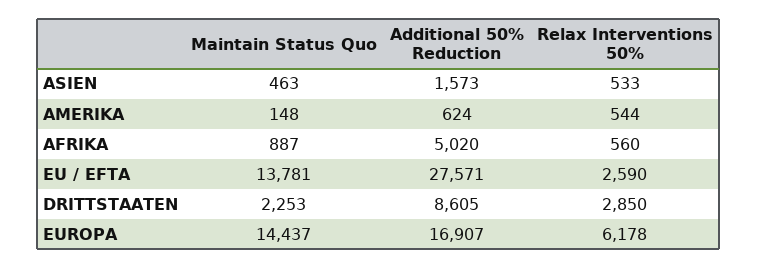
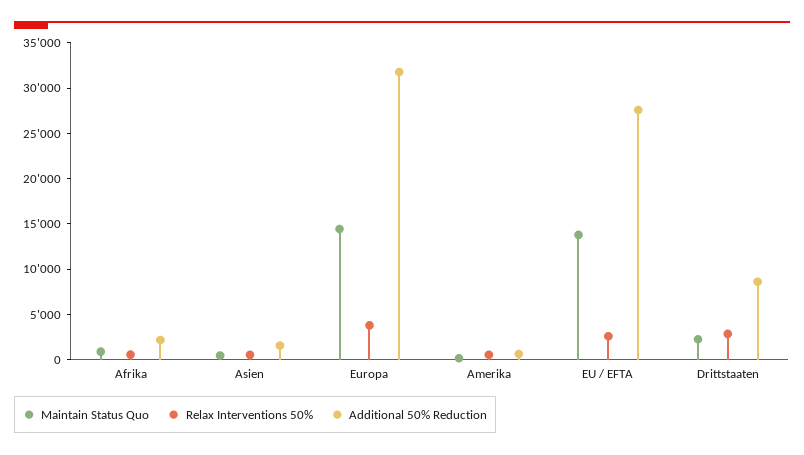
  {
    "Maintain Status Quo": {
      "ASIEN": 463,
      "AMERIKA": 148,
      "AFRIKA": 887,
      "EU / EFTA": 13781,
      "DRITTSTAATEN": 2253,
      "EUROPA": 14437
    },
    "Additional 50% Reduction": {
      "ASIEN": 1573,
      "AMERIKA": 624,
-     "AFRIKA": 5020,
+     "AFRIKA": 2000,
      "EU / EFTA": 27571,
      "DRITTSTAATEN": 8605,
-     "EUROPA": 16907
+     "EUROPA": 32000
    },
    "Relax Interventions 50%": {
      "ASIEN": 533,
      "AMERIKA": 544,
      "AFRIKA": 560,
      "EU / EFTA": 2590,
      "DRITTSTAATEN": 2850,
-     "EUROPA": 6178
+     "EUROPA": 4000
    }
  }

